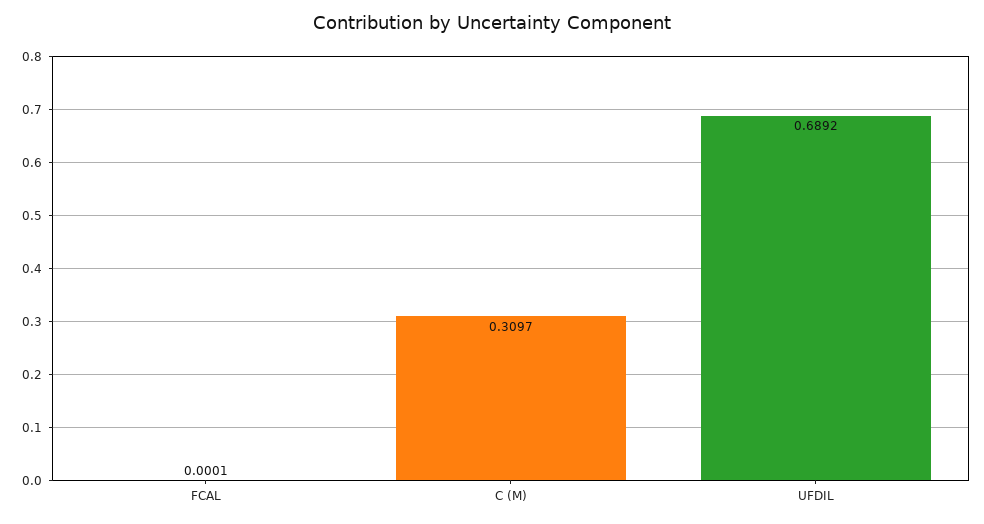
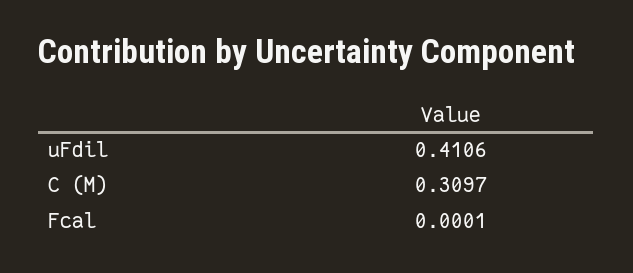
  {
    "FCAL": 0.0001,
    "C (M)": 0.3097,
-   "UFDIL": 0.6892
+   "UFDIL": 0.4106
  }

